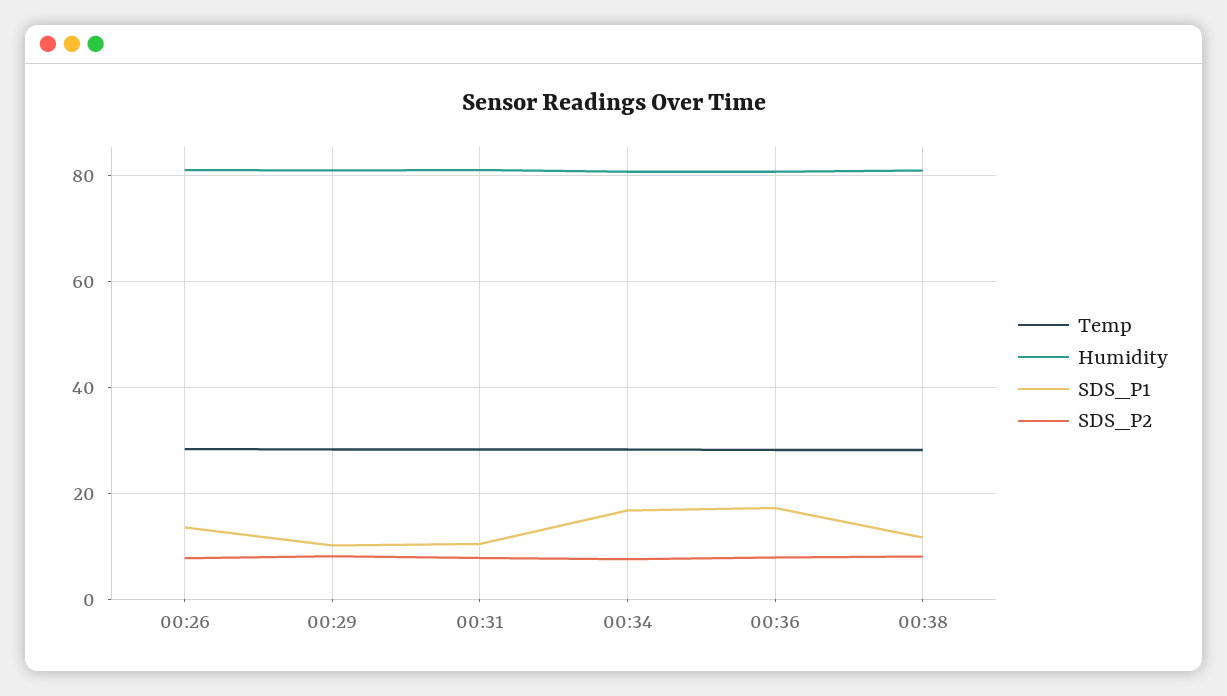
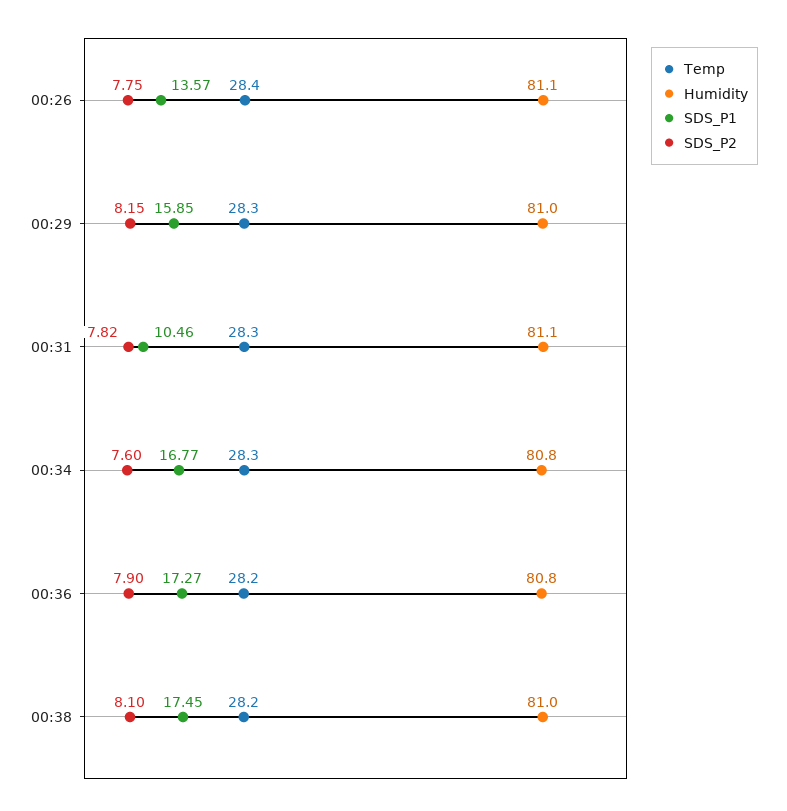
  {
    "Temp": {
      "00:26": 28.4,
      "00:29": 28.3,
      "00:31": 28.3,
      "00:34": 28.3,
      "00:36": 28.2,
      "00:38": 28.2
    },
    "Humidity": {
      "00:26": 81.1,
      "00:29": 81,
      "00:31": 81.1,
      "00:34": 80.8,
      "00:36": 80.8,
      "00:38": 81
    },
    "SDS_P1": {
      "00:26": 13.57,
-     "00:29": 10,
+     "00:29": 15.85,
      "00:31": 10.46,
      "00:34": 16.77,
      "00:36": 17.27,
-     "00:38": 12
+     "00:38": 17.45
    },
    "SDS_P2": {
      "00:26": 7.75,
      "00:29": 8.15,
      "00:31": 7.82,
      "00:34": 7.6,
      "00:36": 7.9,
      "00:38": 8.1
    }
  }

